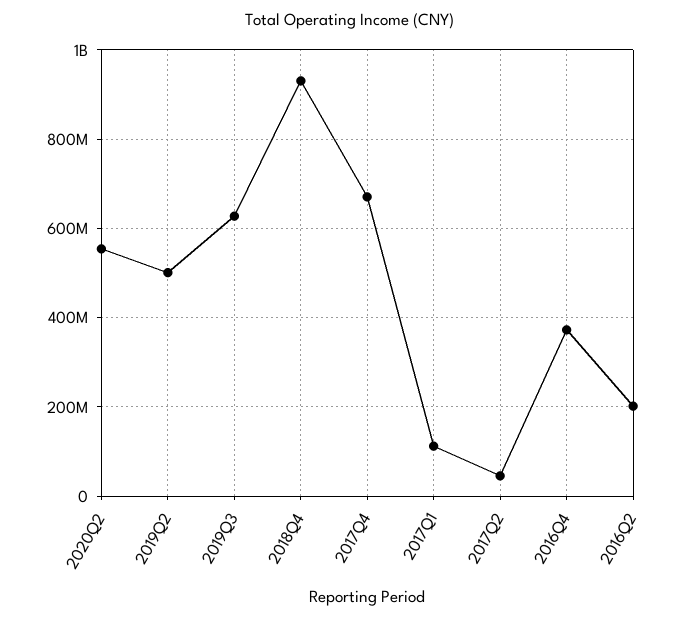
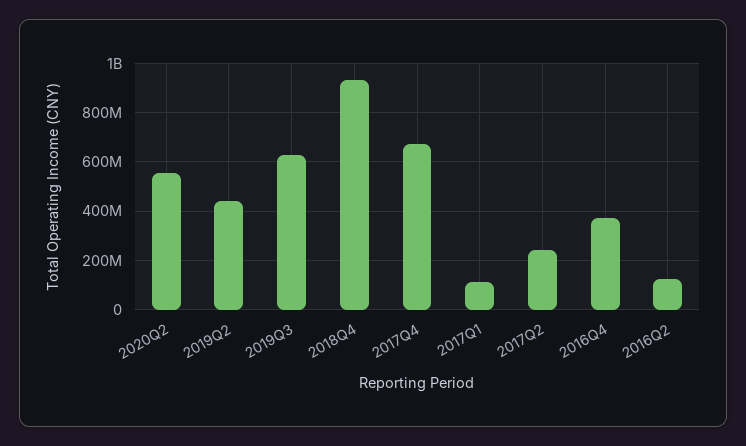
  {
    "2020Q2": 560000000,
-   "2019Q2": 500000000,
+   "2019Q2": 450000000,
    "2019Q3": 620000000,
    "2018Q4": 940000000,
    "2017Q4": 680000000,
    "2017Q1": 120000000,
-   "2017Q2": 40000000,
+   "2017Q2": 250000000,
    "2016Q4": 380000000,
-   "2016Q2": 200000000
+   "2016Q2": 125000000
  }

